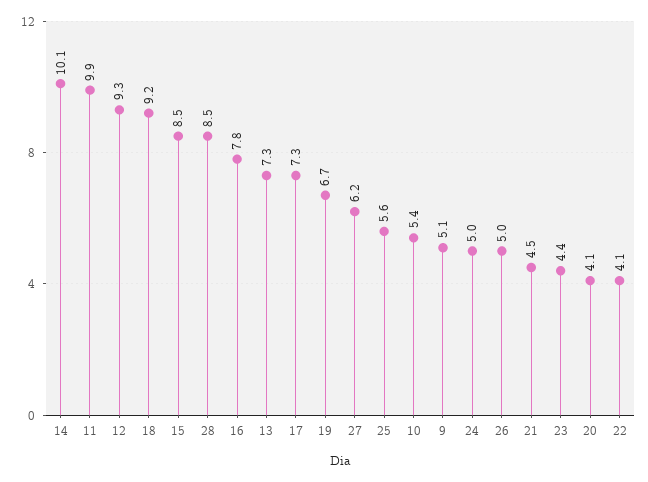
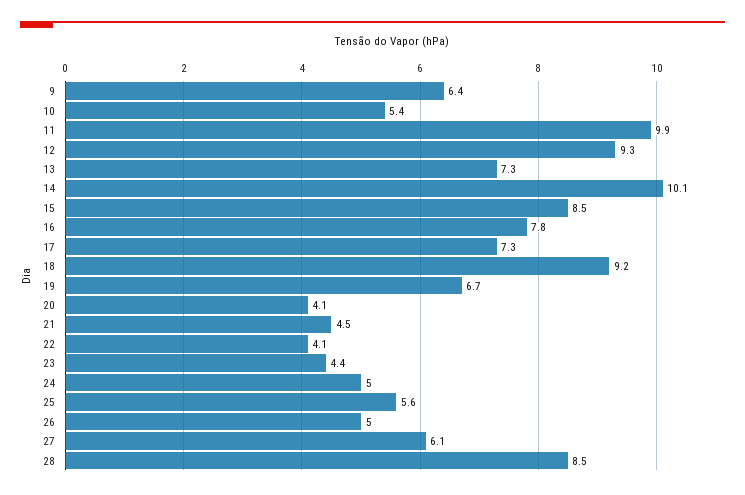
  {
    "14": 10.1,
    "11": 9.9,
    "12": 9.3,
    "18": 9.2,
    "15": 8.5,
    "28": 8.5,
    "16": 7.8,
    "13": 7.3,
    "17": 7.3,
    "19": 6.7,
-   "27": 6.2,
+   "27": 6.1,
    "25": 5.6,
    "10": 5.4,
-   "9": 5.1,
+   "9": 6.4,
    "24": 5,
    "26": 5,
    "21": 4.5,
    "23": 4.4,
    "20": 4.1,
    "22": 4.1
  }

